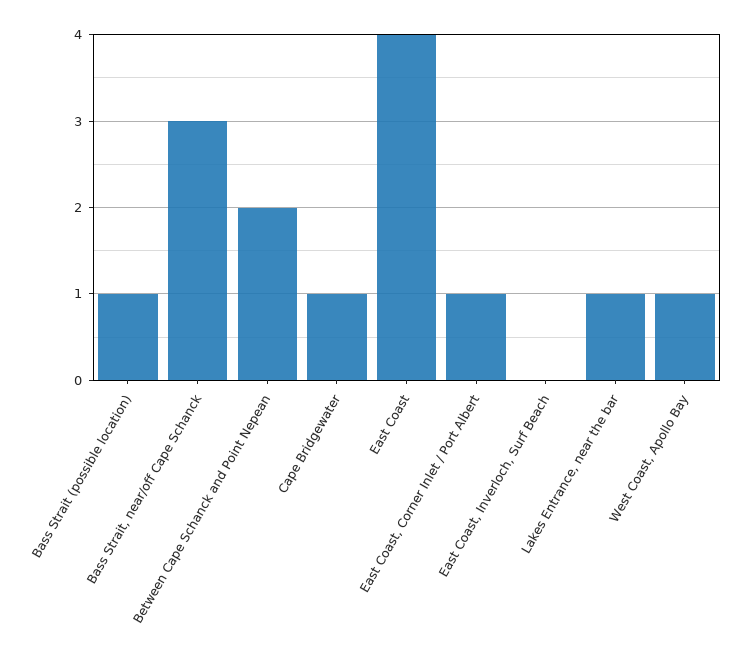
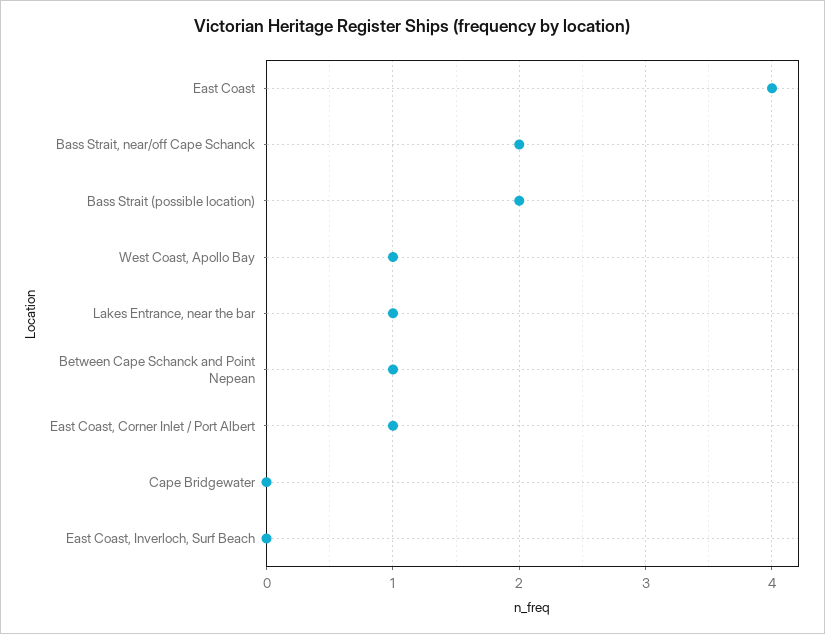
  {
-   "Bass Strait (possible location)": 1,
+   "Bass Strait (possible location)": 2,
-   "Bass Strait, near/off Cape Schanck": 3,
+   "Bass Strait, near/off Cape Schanck": 2,
-   "Between Cape Schanck and Point Nepean": 2,
+   "Between Cape Schanck and Point Nepean": 1,
-   "Cape Bridgewater": 1,
+   "Cape Bridgewater": 0,
    "East Coast": 4,
    "East Coast, Corner Inlet / Port Albert": 1,
    "East Coast, Inverloch, Surf Beach": 0,
    "Lakes Entrance, near the bar": 1,
    "West Coast, Apollo Bay": 1
  }

